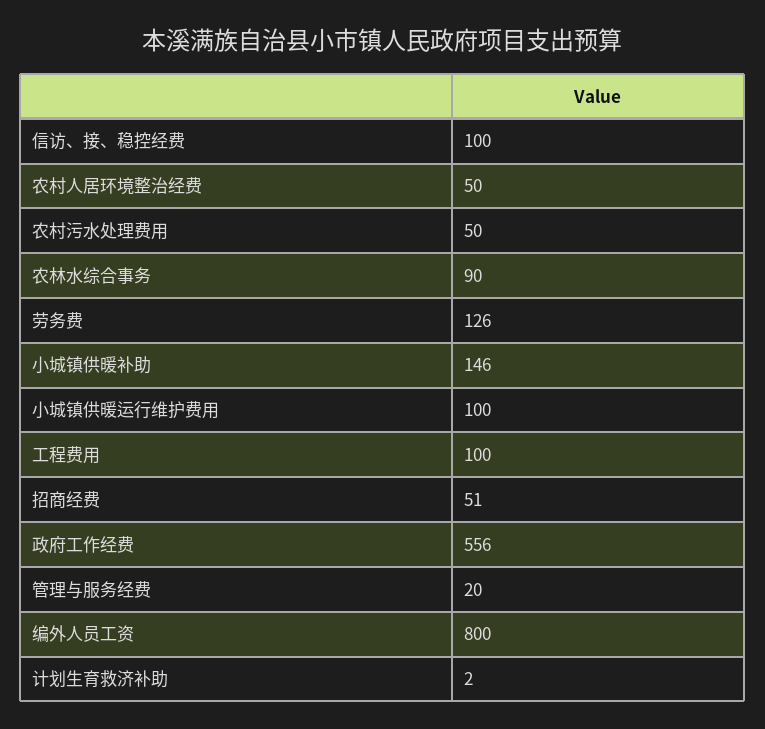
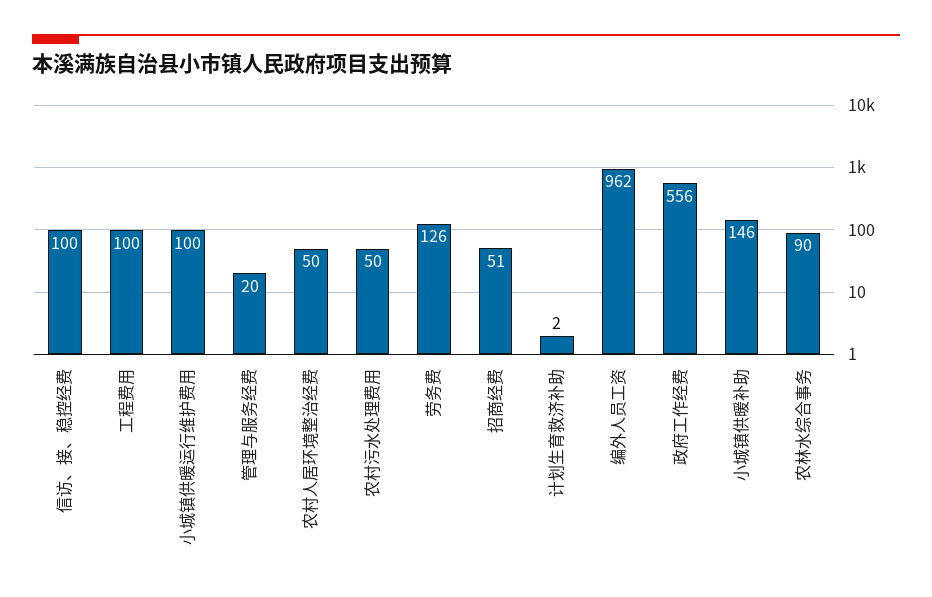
  {
    "信访、接、稳控经费": 100,
    "农村人居环境整治经费": 50,
    "农村污水处理费用": 50,
    "农林水综合事务": 90,
    "劳务费": 126,
    "小城镇供暖补助": 146,
    "小城镇供暖运行维护费用": 100,
    "工程费用": 100,
    "招商经费": 51,
    "政府工作经费": 556,
    "管理与服务经费": 20,
-   "编外人员工资": 800,
+   "编外人员工资": 962,
    "计划生育救济补助": 2
  }

